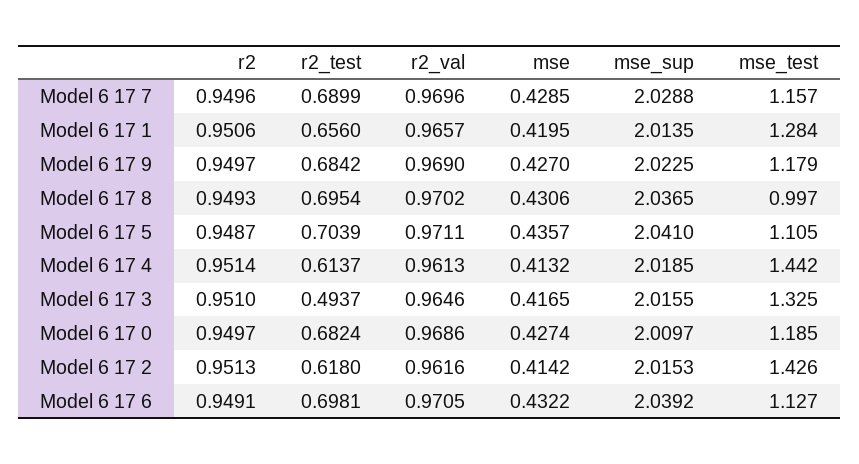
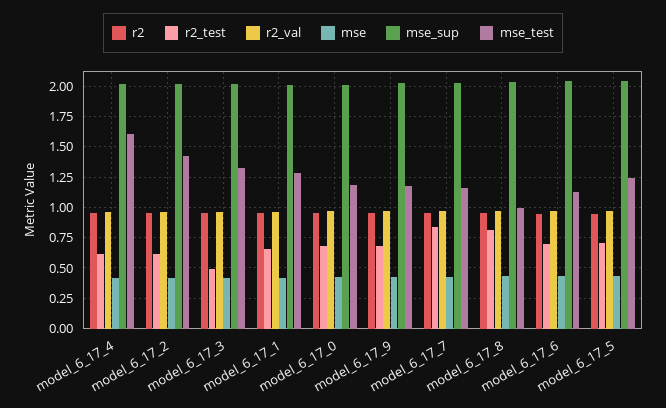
  {
    "r2": {
      "Model 6 17 7": 0.9496,
      "Model 6 17 1": 0.9506,
      "Model 6 17 9": 0.9497,
      "Model 6 17 8": 0.9493,
      "Model 6 17 5": 0.9487,
      "Model 6 17 4": 0.9514,
      "Model 6 17 3": 0.951,
      "Model 6 17 0": 0.9497,
      "Model 6 17 2": 0.9513,
      "Model 6 17 6": 0.9491
    },
    "r2_test": {
-     "Model 6 17 7": 0.6899,
+     "Model 6 17 7": 0.85,
      "Model 6 17 1": 0.656,
      "Model 6 17 9": 0.6842,
-     "Model 6 17 8": 0.6954,
+     "Model 6 17 8": 0.8,
      "Model 6 17 5": 0.7039,
      "Model 6 17 4": 0.6137,
      "Model 6 17 3": 0.4937,
      "Model 6 17 0": 0.6824,
      "Model 6 17 2": 0.618,
      "Model 6 17 6": 0.6981
    },
    "r2_val": {
      "Model 6 17 7": 0.9696,
      "Model 6 17 1": 0.9657,
      "Model 6 17 9": 0.969,
      "Model 6 17 8": 0.9702,
      "Model 6 17 5": 0.9711,
      "Model 6 17 4": 0.9613,
      "Model 6 17 3": 0.9646,
      "Model 6 17 0": 0.9686,
      "Model 6 17 2": 0.9616,
      "Model 6 17 6": 0.9705
    },
    "mse": {
      "Model 6 17 7": 0.4285,
      "Model 6 17 1": 0.4195,
      "Model 6 17 9": 0.427,
      "Model 6 17 8": 0.4306,
      "Model 6 17 5": 0.4357,
      "Model 6 17 4": 0.4132,
      "Model 6 17 3": 0.4165,
      "Model 6 17 0": 0.4274,
      "Model 6 17 2": 0.4142,
      "Model 6 17 6": 0.4322
    },
    "mse_sup": {
      "Model 6 17 7": 2.0288,
      "Model 6 17 1": 2.0135,
      "Model 6 17 9": 2.0225,
      "Model 6 17 8": 2.0365,
      "Model 6 17 5": 2.041,
      "Model 6 17 4": 2.0185,
      "Model 6 17 3": 2.0155,
      "Model 6 17 0": 2.0097,
      "Model 6 17 2": 2.0153,
      "Model 6 17 6": 2.0392
    },
    "mse_test": {
      "Model 6 17 7": 1.157,
      "Model 6 17 1": 1.284,
      "Model 6 17 9": 1.179,
      "Model 6 17 8": 0.997,
-     "Model 6 17 5": 1.105,
+     "Model 6 17 5": 1.25,
-     "Model 6 17 4": 1.442,
+     "Model 6 17 4": 1.6,
      "Model 6 17 3": 1.325,
      "Model 6 17 0": 1.185,
      "Model 6 17 2": 1.426,
      "Model 6 17 6": 1.127
    }
  }

